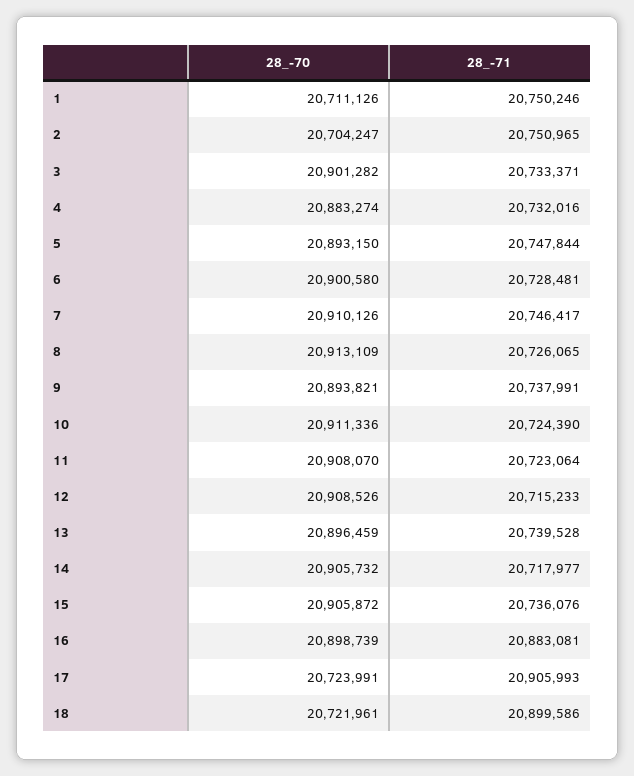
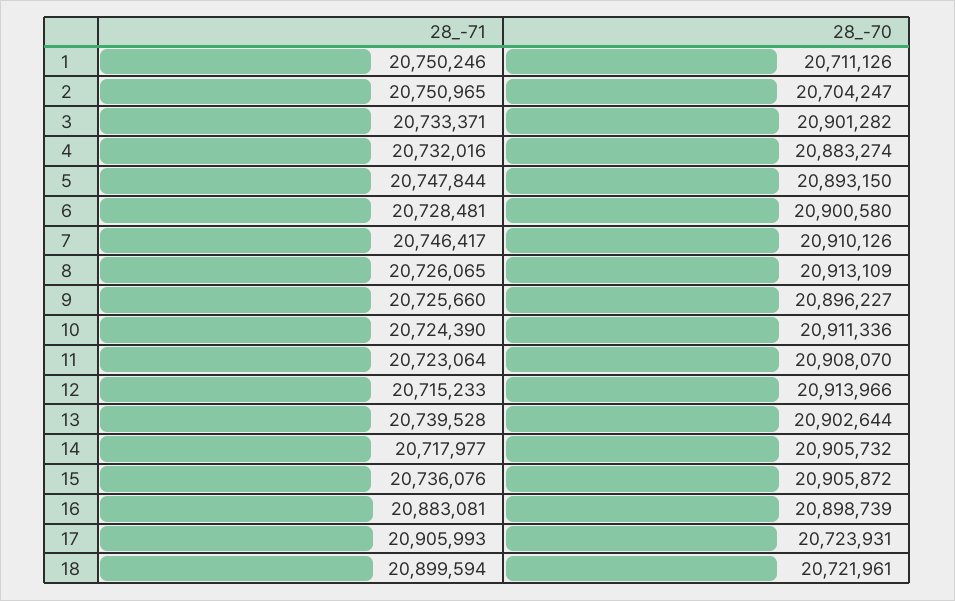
  {
    "28_-70": {
      "1": 20711126,
      "2": 20704247,
      "3": 20901282,
      "4": 20883274,
      "5": 20893150,
      "6": 20900580,
      "7": 20910126,
      "8": 20913109,
-     "9": 20893821,
+     "9": 20896227,
      "10": 20911336,
      "11": 20908070,
-     "12": 20908526,
+     "12": 20913966,
-     "13": 20896459,
+     "13": 20902644,
      "14": 20905732,
      "15": 20905872,
      "16": 20898739,
-     "17": 20723991,
+     "17": 20723931,
      "18": 20721961
    },
    "28_-71": {
      "1": 20750246,
      "2": 20750965,
      "3": 20733371,
      "4": 20732016,
      "5": 20747844,
      "6": 20728481,
      "7": 20746417,
      "8": 20726065,
-     "9": 20737991,
+     "9": 20725660,
      "10": 20724390,
      "11": 20723064,
      "12": 20715233,
      "13": 20739528,
      "14": 20717977,
      "15": 20736076,
      "16": 20883081,
      "17": 20905993,
-     "18": 20899586
+     "18": 20899594
    }
  }

